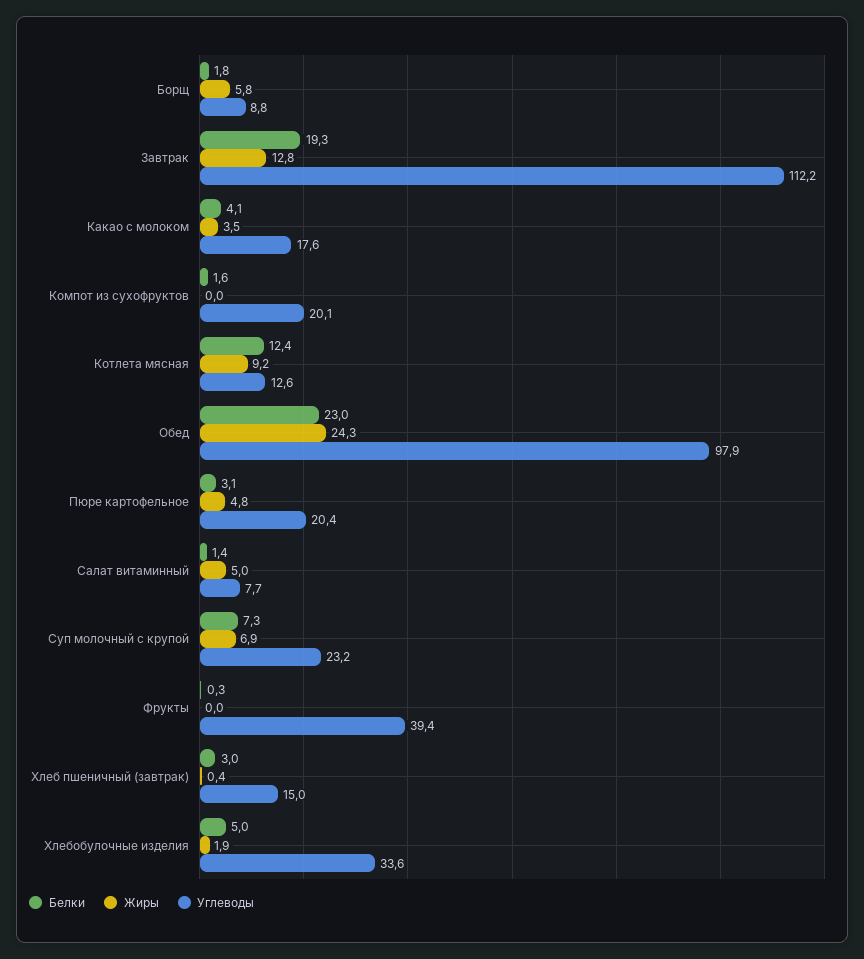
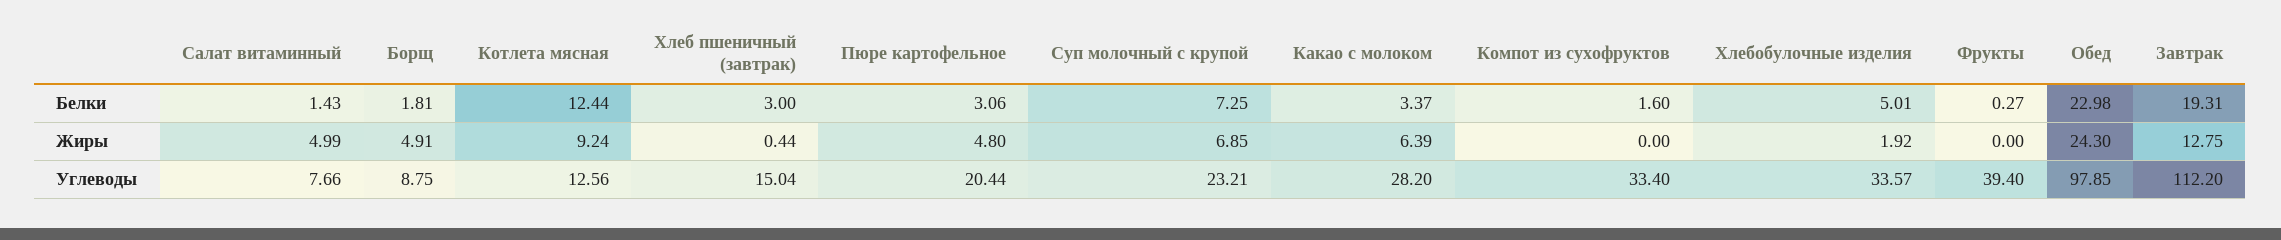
  {
    "Белки": {
      "Борщ": 1.81,
      "Завтрак": 19.31,
-     "Какао с молоком": 4.1,
+     "Какао с молоком": 3.37,
      "Компот из сухофруктов": 1.6,
      "Котлета мясная": 12.44,
      "Обед": 22.98,
      "Пюре картофельное": 3.06,
      "Салат витаминный": 1.43,
      "Суп молочный с крупой": 7.25,
      "Фрукты": 0.27,
      "Хлеб пшеничный (завтрак)": 3,
      "Хлебобулочные изделия": 5.01
    },
    "Жиры": {
-     "Борщ": 5.8,
+     "Борщ": 4.91,
      "Завтрак": 12.75,
-     "Какао с молоком": 3.5,
+     "Какао с молоком": 6.39,
      "Компот из сухофруктов": 0,
      "Котлета мясная": 9.24,
      "Обед": 24.3,
      "Пюре картофельное": 4.8,
      "Салат витаминный": 4.99,
      "Суп молочный с крупой": 6.85,
      "Фрукты": 0,
      "Хлеб пшеничный (завтрак)": 0.44,
      "Хлебобулочные изделия": 1.92
    },
    "Углеводы": {
      "Борщ": 8.75,
      "Завтрак": 112.2,
-     "Какао с молоком": 17.6,
+     "Какао с молоком": 28.2,
-     "Компот из сухофруктов": 20.1,
+     "Компот из сухофруктов": 33.4,
      "Котлета мясная": 12.56,
      "Обед": 97.85,
      "Пюре картофельное": 20.44,
      "Салат витаминный": 7.66,
      "Суп молочный с крупой": 23.21,
      "Фрукты": 39.4,
      "Хлеб пшеничный (завтрак)": 15.04,
      "Хлебобулочные изделия": 33.57
    }
  }

